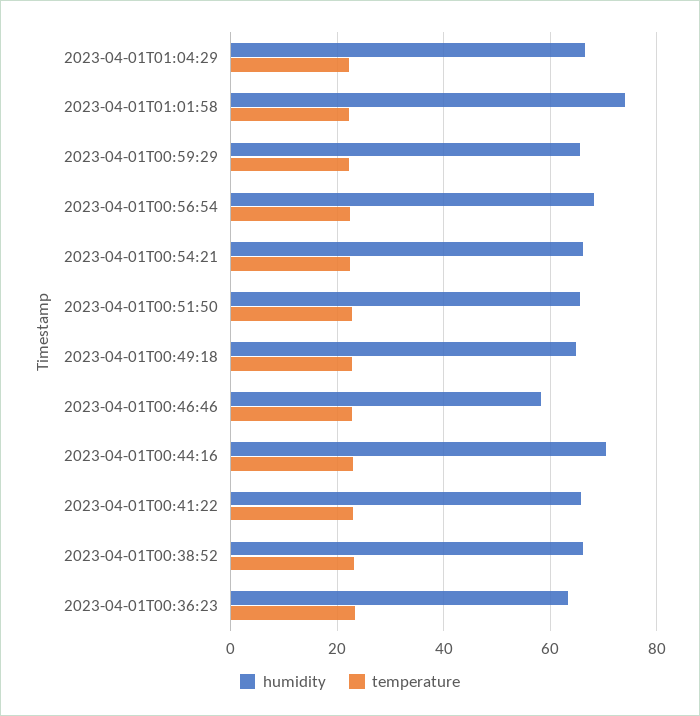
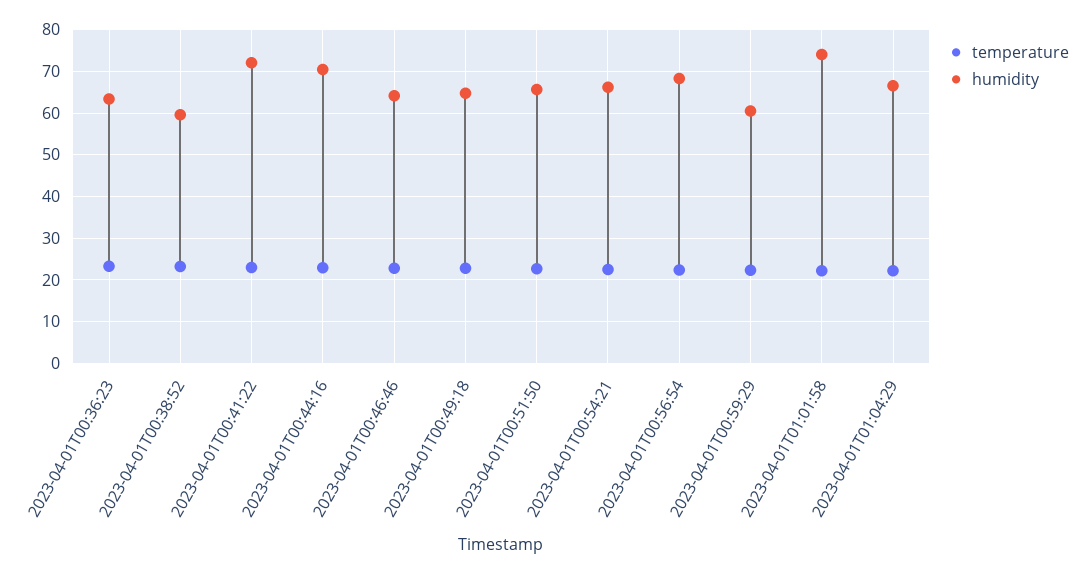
  {
    "humidity": {
      "2023-04-01T01:04:29": 66,
      "2023-04-01T01:01:58": 74,
-     "2023-04-01T00:59:29": 66,
+     "2023-04-01T00:59:29": 60,
      "2023-04-01T00:56:54": 68,
      "2023-04-01T00:54:21": 66,
      "2023-04-01T00:51:50": 66,
      "2023-04-01T00:49:18": 64,
-     "2023-04-01T00:46:46": 58,
+     "2023-04-01T00:46:46": 64,
      "2023-04-01T00:44:16": 70,
-     "2023-04-01T00:41:22": 66,
+     "2023-04-01T00:41:22": 72,
-     "2023-04-01T00:38:52": 66,
+     "2023-04-01T00:38:52": 60,
      "2023-04-01T00:36:23": 64
    },
    "temperature": {
      "2023-04-01T01:04:29": 22,
      "2023-04-01T01:01:58": 22,
      "2023-04-01T00:59:29": 22,
      "2023-04-01T00:56:54": 22,
      "2023-04-01T00:54:21": 22,
      "2023-04-01T00:51:50": 22,
      "2023-04-01T00:49:18": 22,
      "2023-04-01T00:46:46": 22,
      "2023-04-01T00:44:16": 22,
      "2023-04-01T00:41:22": 24,
      "2023-04-01T00:38:52": 24,
      "2023-04-01T00:36:23": 24
    }
  }

